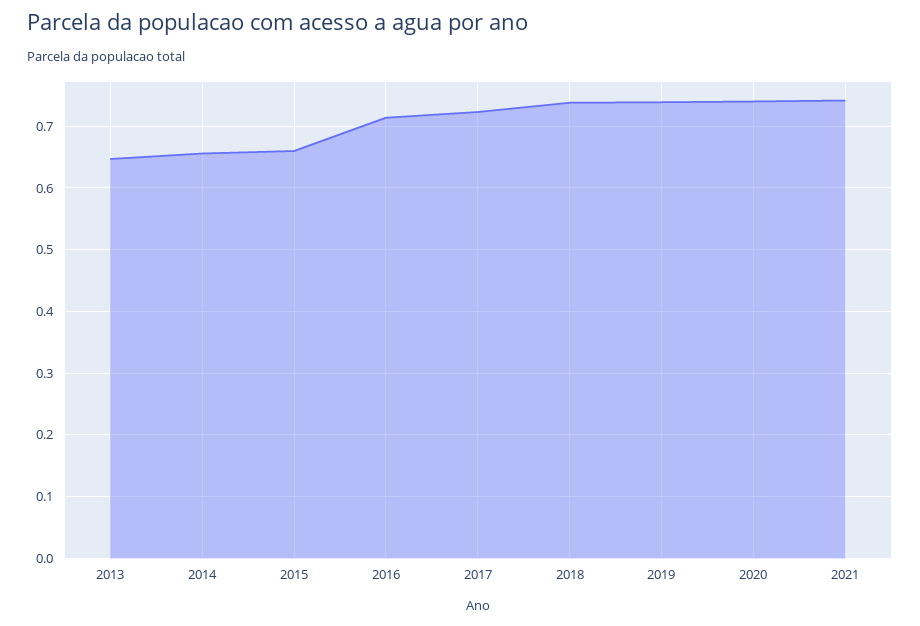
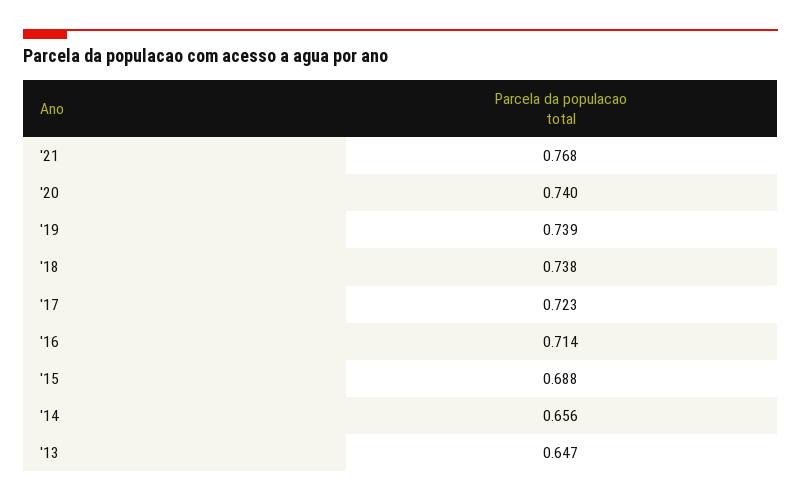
  {
    "2013": 0.647,
    "2014": 0.656,
-   "2015": 0.66,
+   "2015": 0.688,
    "2016": 0.714,
    "2017": 0.723,
    "2018": 0.738,
    "2019": 0.739,
    "2020": 0.74,
-   "2021": 0.74
+   "2021": 0.768
  }

